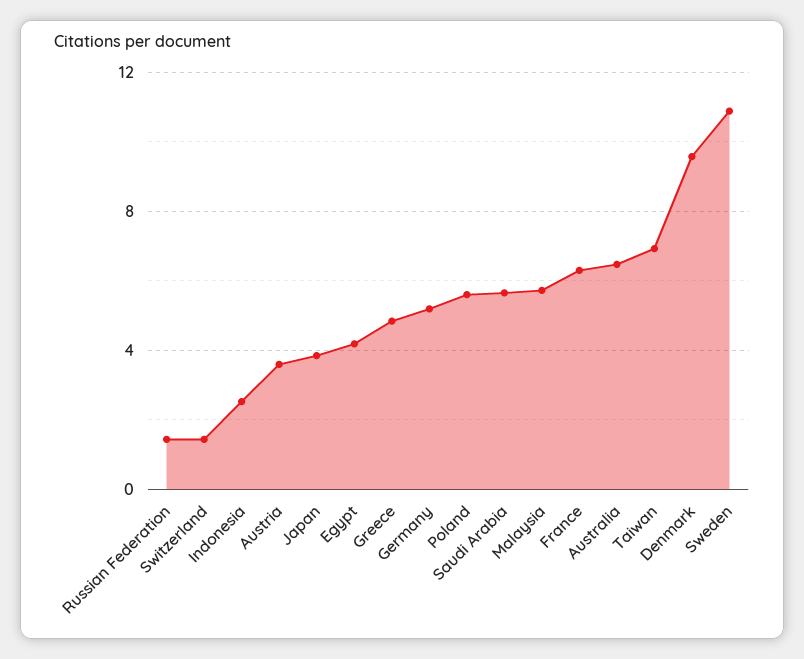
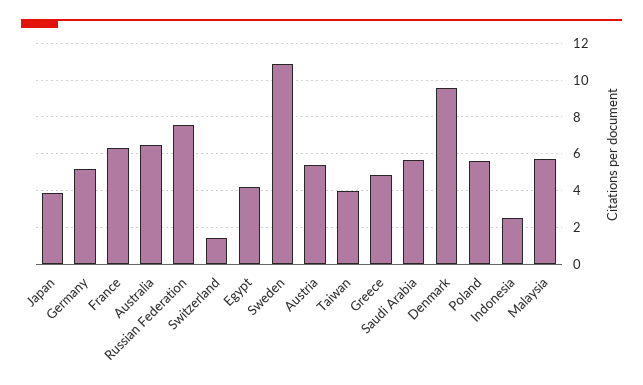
  {
-   "Russian Federation": 1.5,
+   "Russian Federation": 7.5,
    "Switzerland": 1.5,
    "Indonesia": 2.5,
-   "Austria": 3.5,
+   "Austria": 5.5,
    "Japan": 4,
    "Egypt": 4,
    "Greece": 5,
    "Germany": 5,
    "Poland": 5.5,
    "Saudi Arabia": 5.5,
    "Malaysia": 5.5,
    "France": 6.5,
    "Australia": 6.5,
-   "Taiwan": 7,
+   "Taiwan": 4,
    "Denmark": 9.5,
    "Sweden": 11
  }

